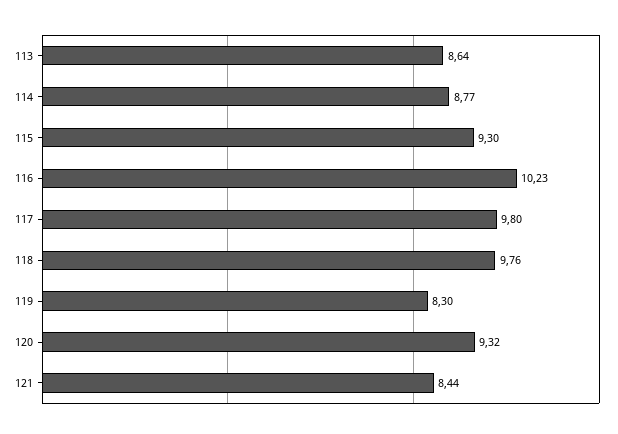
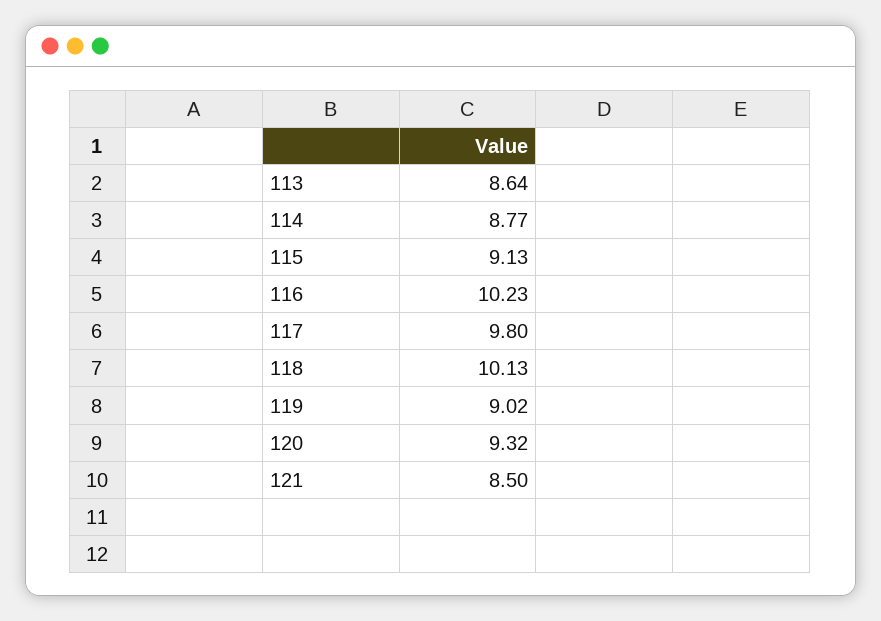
  {
    "113": 8.64,
    "114": 8.77,
-   "115": 9.3,
+   "115": 9.13,
    "116": 10.23,
    "117": 9.8,
-   "118": 9.76,
+   "118": 10.13,
-   "119": 8.3,
+   "119": 9.02,
    "120": 9.32,
-   "121": 8.44
+   "121": 8.5
  }

